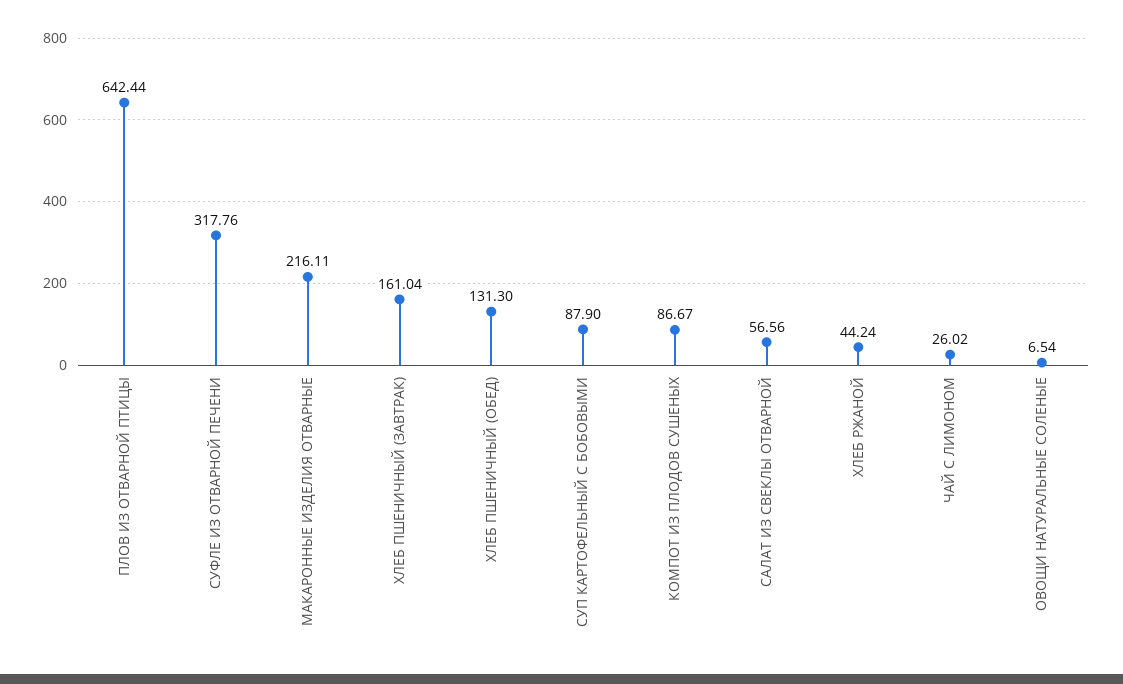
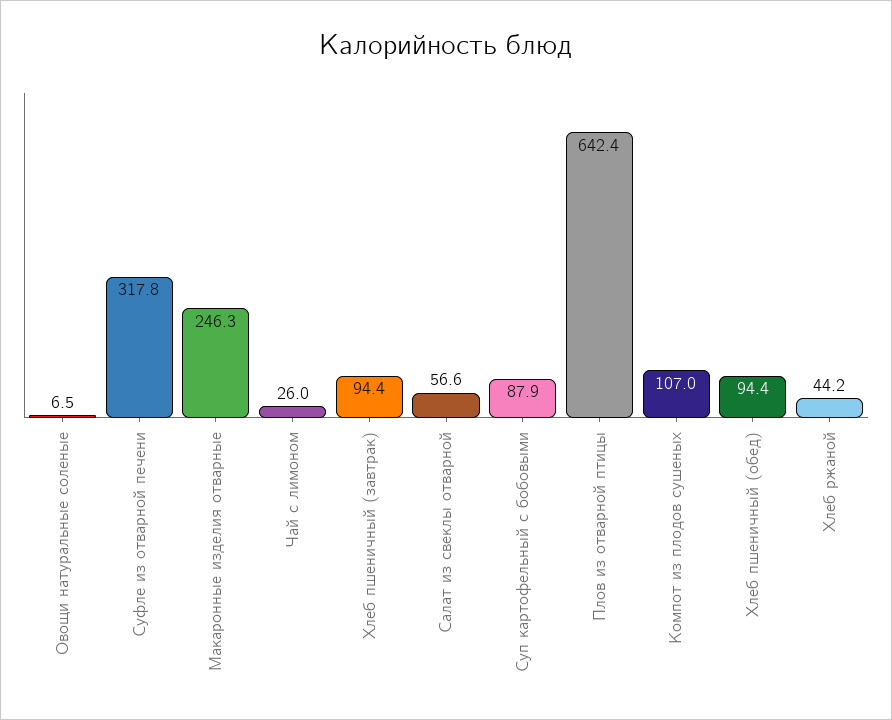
  {
    "ПЛОВ ИЗ ОТВАРНОЙ ПТИЦЫ": 642.44,
    "СУФЛЕ ИЗ ОТВАРНОЙ ПЕЧЕНИ": 317.76,
-   "МАКАРОННЫЕ ИЗДЕЛИЯ ОТВАРНЫЕ": 216.11,
+   "МАКАРОННЫЕ ИЗДЕЛИЯ ОТВАРНЫЕ": 246.3,
-   "ХЛЕБ ПШЕНИЧНЫЙ (ЗАВТРАК)": 161.04,
+   "ХЛЕБ ПШЕНИЧНЫЙ (ЗАВТРАК)": 94.4,
-   "ХЛЕБ ПШЕНИЧНЫЙ (ОБЕД)": 131.3,
+   "ХЛЕБ ПШЕНИЧНЫЙ (ОБЕД)": 94.4,
    "СУП КАРТОФЕЛЬНЫЙ С БОБОВЫМИ": 87.9,
-   "КОМПОТ ИЗ ПЛОДОВ СУШЕНЫХ": 86.67,
+   "КОМПОТ ИЗ ПЛОДОВ СУШЕНЫХ": 107,
    "САЛАТ ИЗ СВЕКЛЫ ОТВАРНОЙ": 56.56,
    "ХЛЕБ РЖАНОЙ": 44.24,
    "ЧАЙ С ЛИМОНОМ": 26.02,
    "ОВОЩИ НАТУРАЛЬНЫЕ СОЛЕНЫЕ": 6.54
  }

